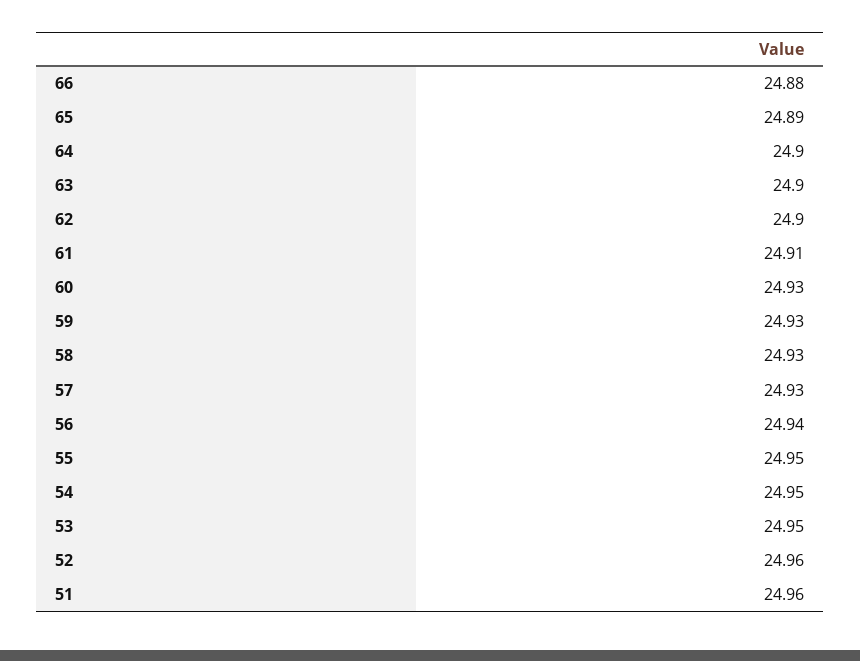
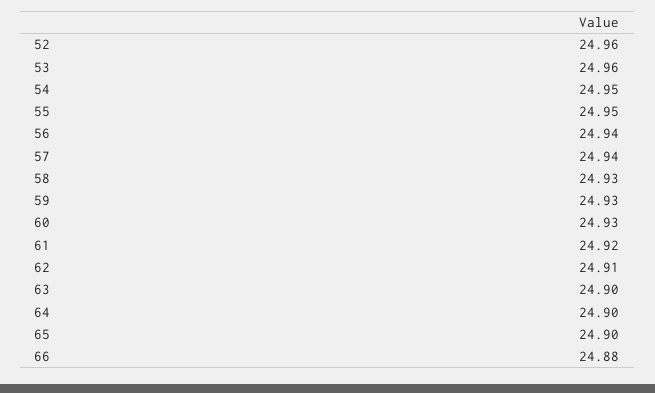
  {
    "66": 24.88,
-   "65": 24.89,
+   "65": 24.9,
    "64": 24.9,
    "63": 24.9,
-   "62": 24.9,
+   "62": 24.91,
-   "61": 24.91,
+   "61": 24.92,
    "60": 24.93,
    "59": 24.93,
    "58": 24.93,
-   "57": 24.93,
+   "57": 24.94,
    "56": 24.94,
    "55": 24.95,
    "54": 24.95,
-   "53": 24.95,
+   "53": 24.96,
-   "52": 24.96,
+   "52": 24.96
-   "51": 24.96
  }

